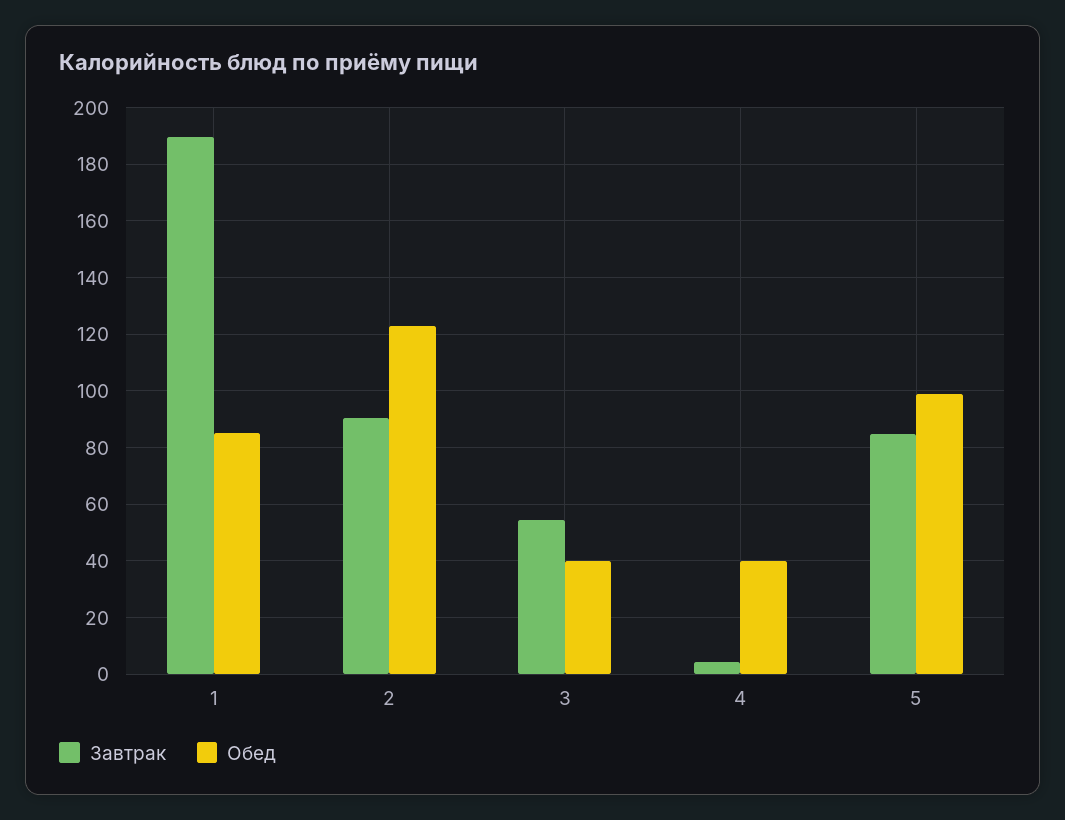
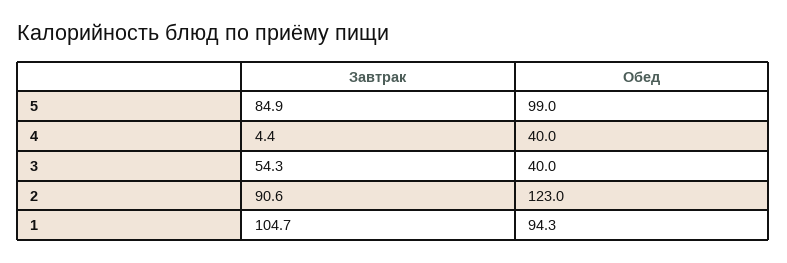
  {
    "Завтрак": {
-     "1": 190,
+     "1": 104.7,
      "2": 90.6,
      "3": 54.3,
      "4": 4.4,
      "5": 84.9
    },
    "Обед": {
-     "1": 85,
+     "1": 94.3,
      "2": 123,
      "3": 40,
      "4": 40,
      "5": 99
    }
  }

